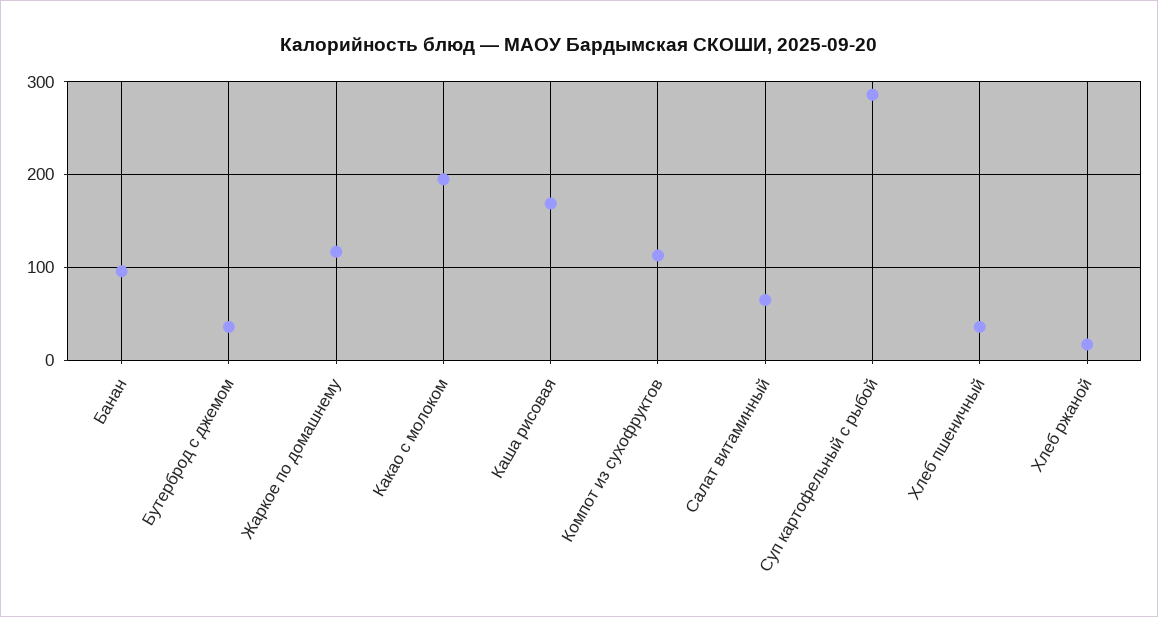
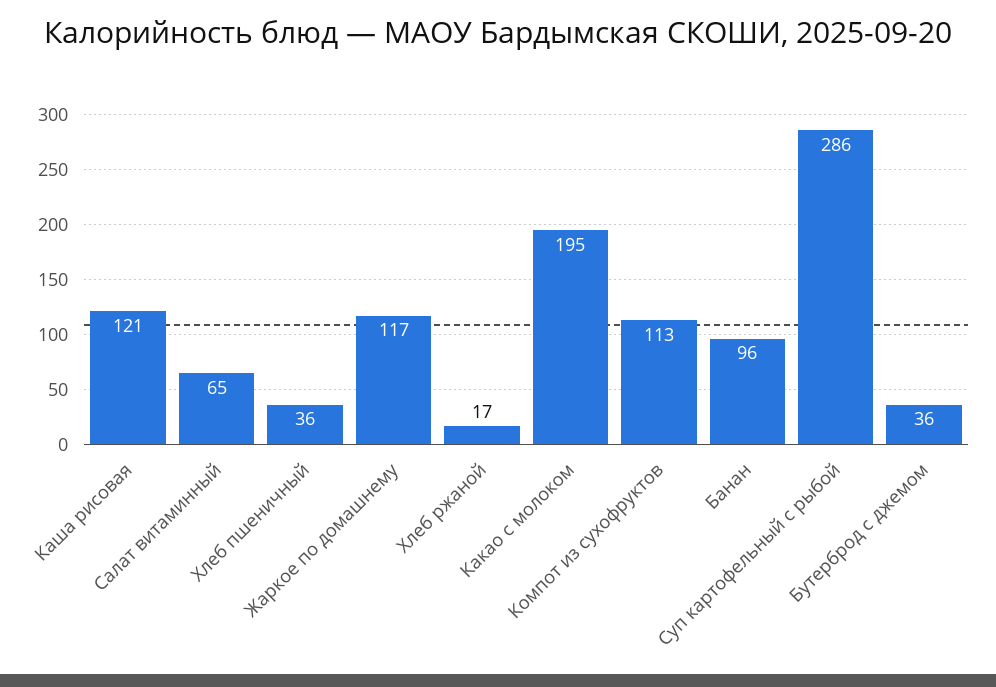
  {
    "Банан": 96,
    "Бутерброд с джемом": 36,
    "Жаркое по домашнему": 117,
    "Какао с молоком": 195,
-   "Каша рисовая": 170,
+   "Каша рисовая": 121,
    "Компот из сухофруктов": 113,
    "Салат витаминный": 65,
    "Суп картофельный с рыбой": 286,
    "Хлеб пшеничный": 36,
    "Хлеб ржаной": 17
  }

